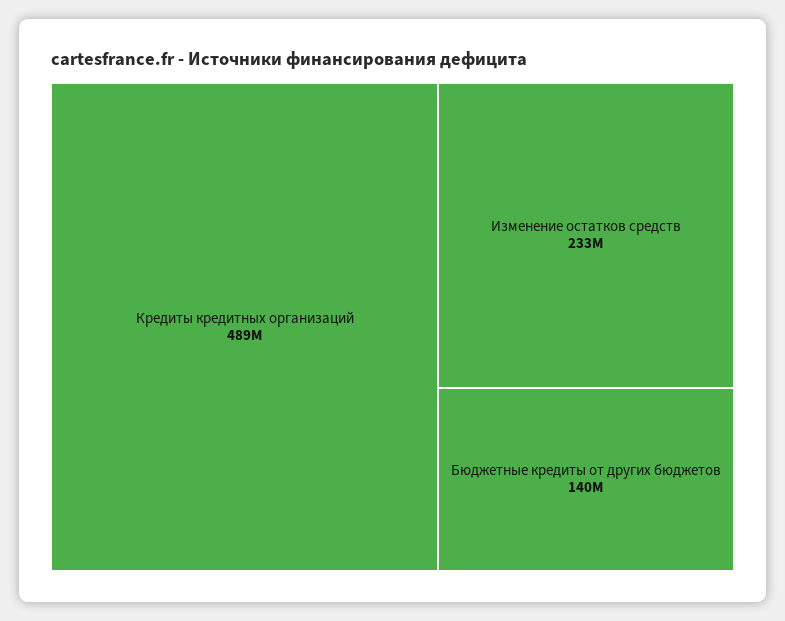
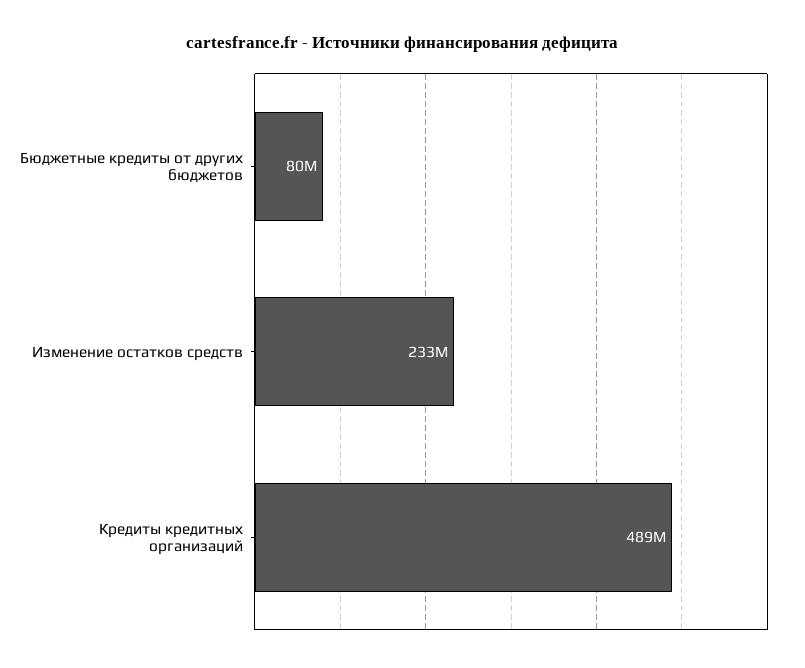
  {
    "Кредиты кредитных организаций": 489000000,
    "Изменение остатков средств": 233000000,
-   "Бюджетные кредиты от других бюджетов": 140000000
+   "Бюджетные кредиты от других бюджетов": 80000000
  }

